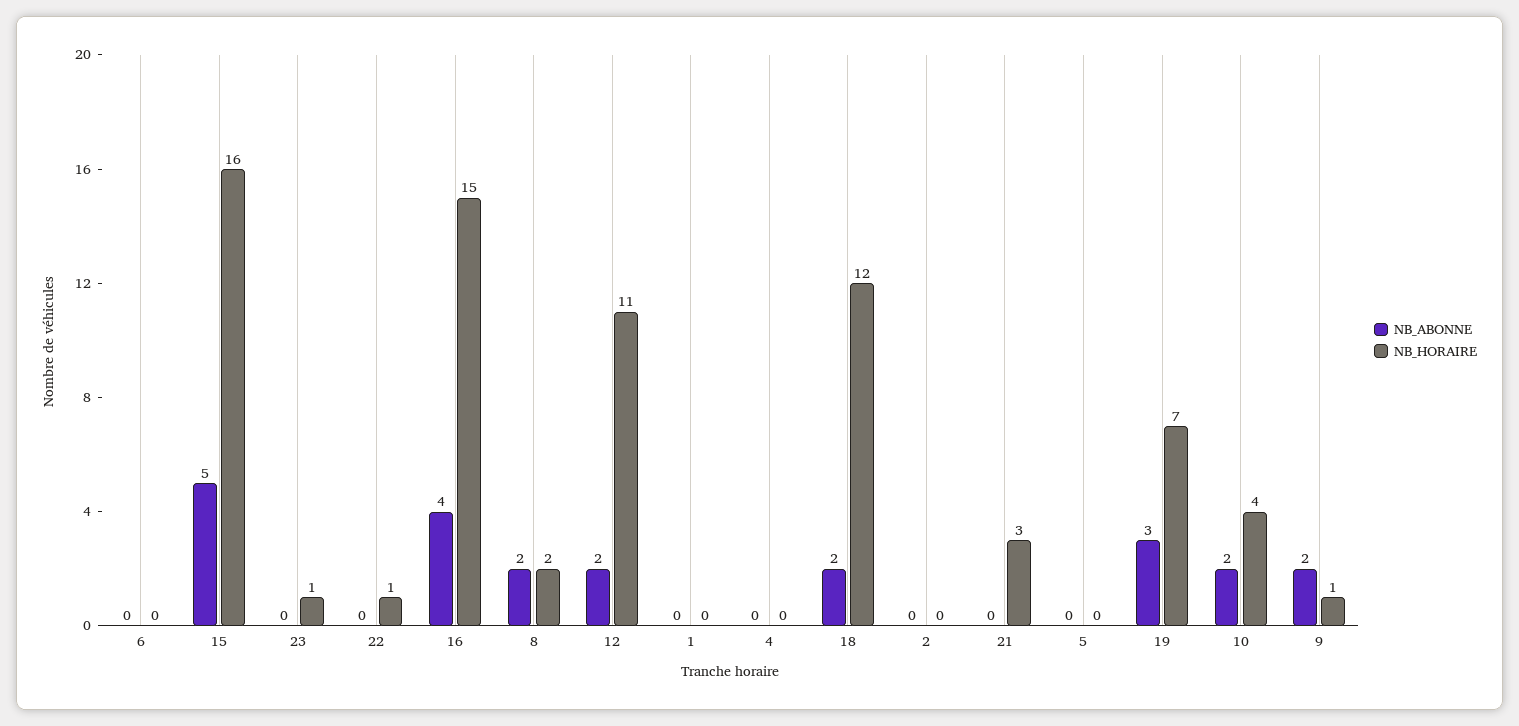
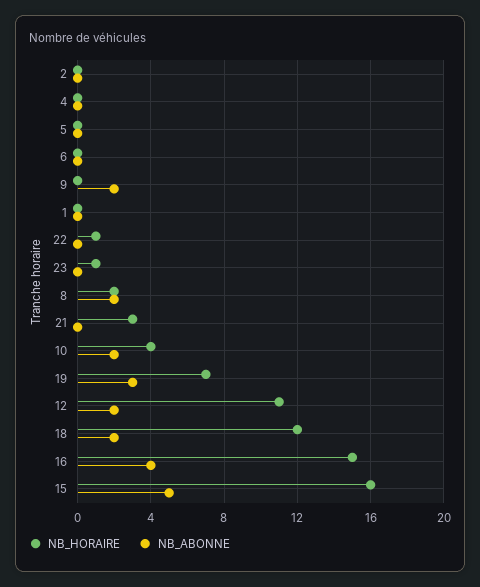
  {
    "NB_ABONNE": {
      "6": 0,
      "15": 5,
      "23": 0,
      "22": 0,
      "16": 4,
      "8": 2,
      "12": 2,
      "1": 0,
      "4": 0,
      "18": 2,
      "2": 0,
      "21": 0,
      "5": 0,
      "19": 3,
      "10": 2,
      "9": 2
    },
    "NB_HORAIRE": {
      "6": 0,
      "15": 16,
      "23": 1,
      "22": 1,
      "16": 15,
      "8": 2,
      "12": 11,
      "1": 0,
      "4": 0,
      "18": 12,
      "2": 0,
      "21": 3,
      "5": 0,
      "19": 7,
      "10": 4,
-     "9": 1
+     "9": 0
    }
  }

